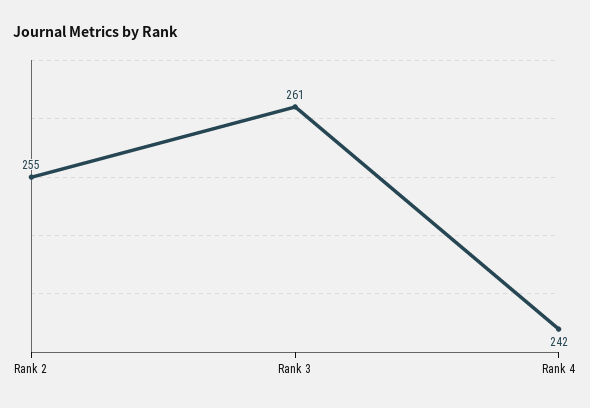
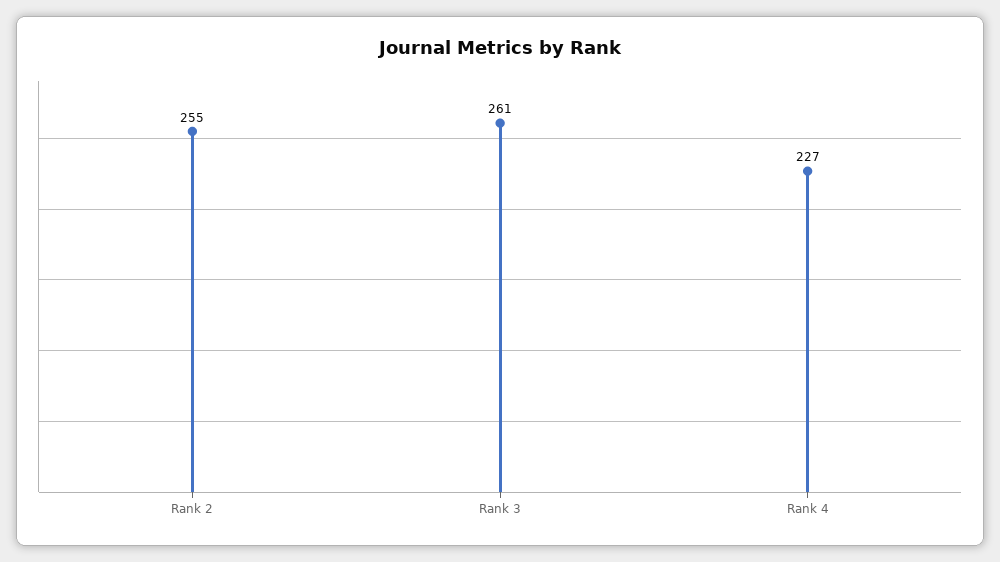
  {
    "Rank 2": 255,
    "Rank 3": 261,
-   "Rank 4": 242
+   "Rank 4": 227
  }

